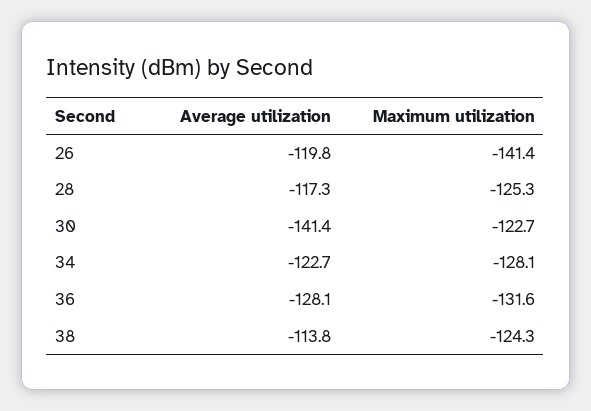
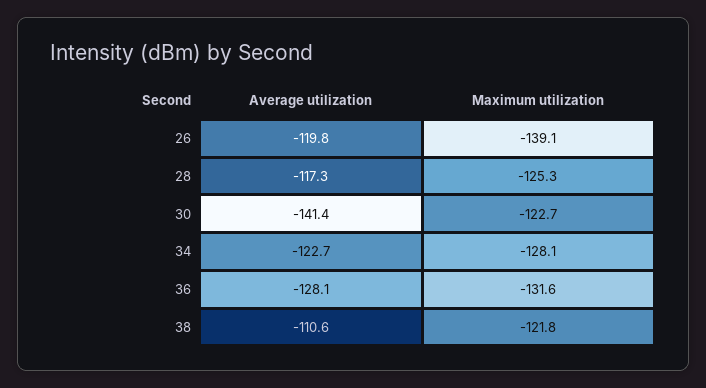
  {
    "Average utilization": {
      "26": -119.8,
      "28": -117.3,
      "30": -141.4,
      "34": -122.7,
      "36": -128.1,
-     "38": -113.8
+     "38": -110.6
    },
    "Maximum utilization": {
-     "26": -141.4,
+     "26": -139.1,
      "28": -125.3,
      "30": -122.7,
      "34": -128.1,
      "36": -131.6,
-     "38": -124.3
+     "38": -121.8
    }
  }

